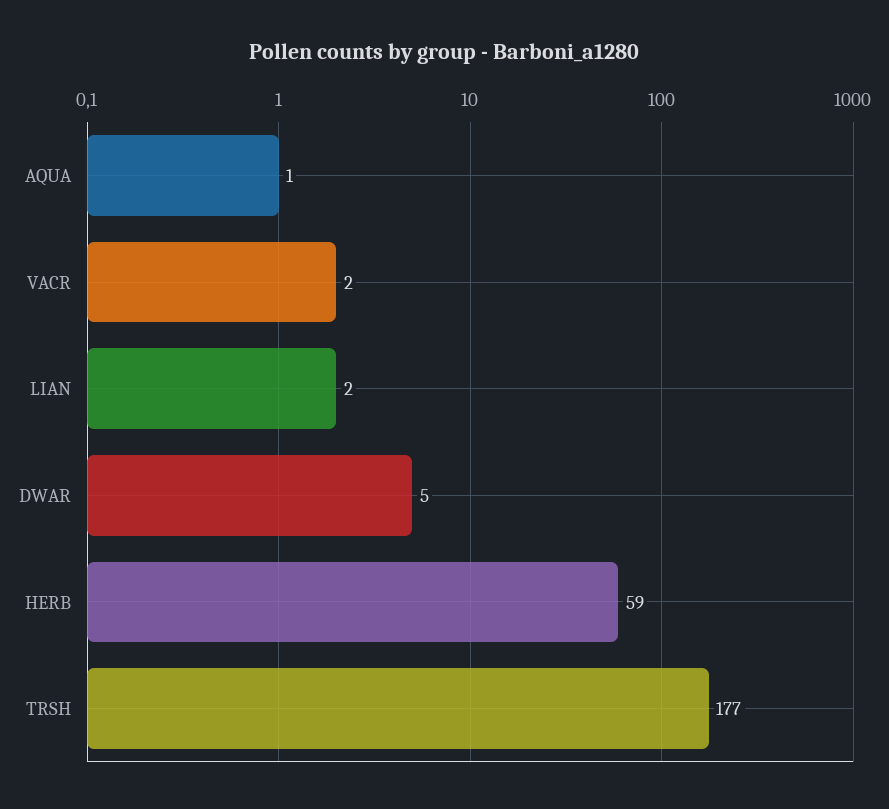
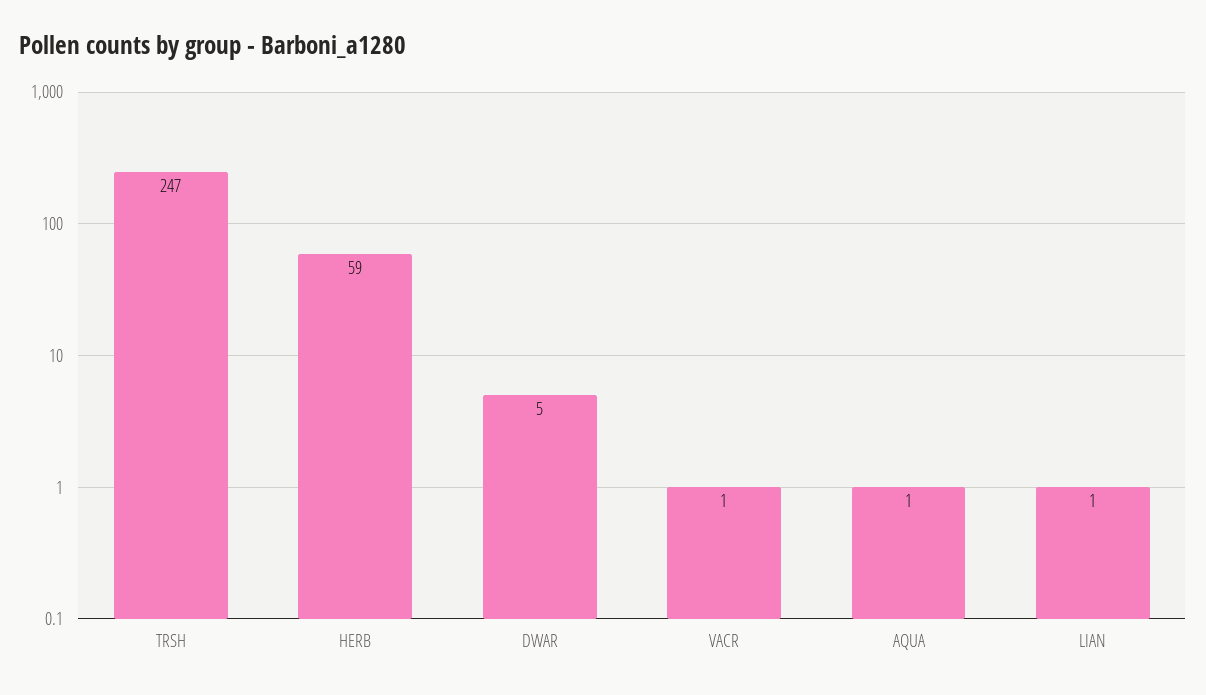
  {
    "AQUA": 1,
-   "VACR": 2,
+   "VACR": 1,
-   "LIAN": 2,
+   "LIAN": 1,
    "DWAR": 5,
    "HERB": 59,
-   "TRSH": 177
+   "TRSH": 247
  }

